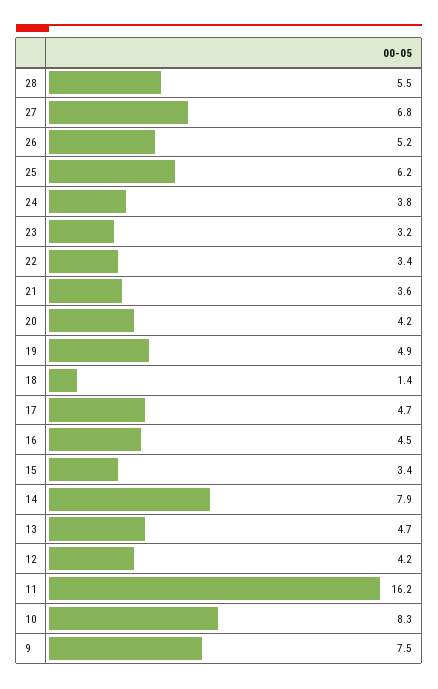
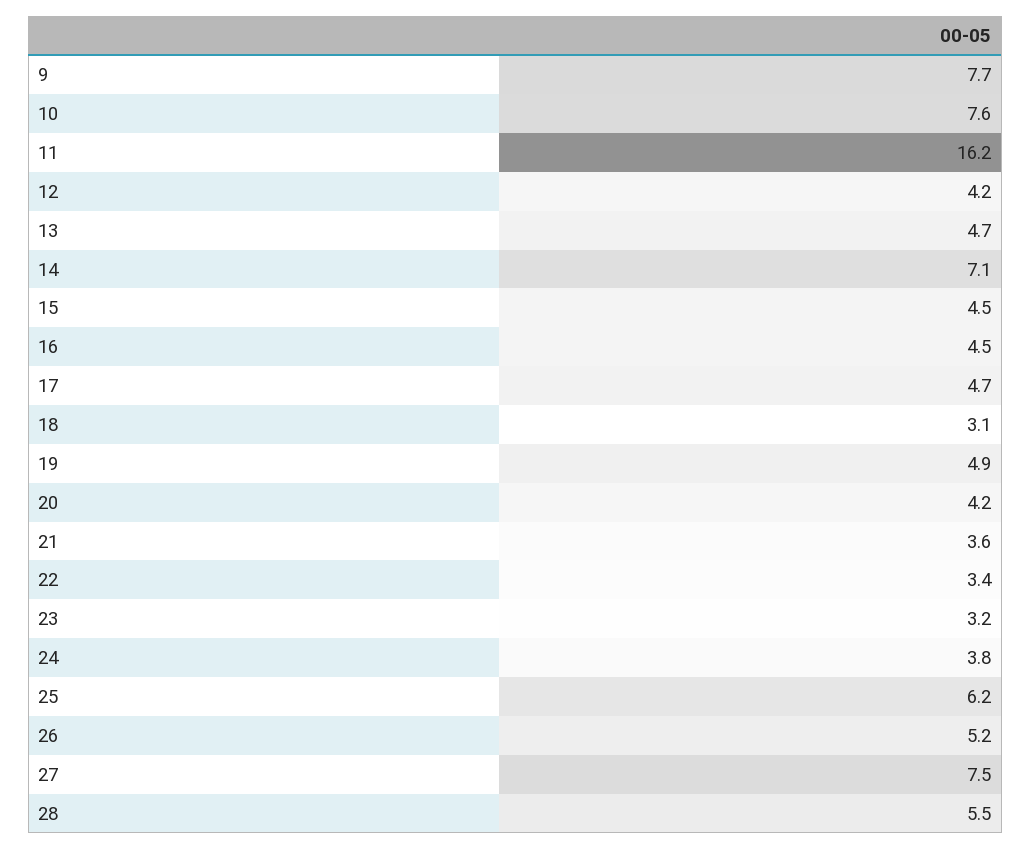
  {
    "28": 5.5,
-   "27": 6.8,
+   "27": 7.5,
    "26": 5.2,
    "25": 6.2,
    "24": 3.8,
    "23": 3.2,
    "22": 3.4,
    "21": 3.6,
    "20": 4.2,
    "19": 4.9,
-   "18": 1.4,
+   "18": 3.1,
    "17": 4.7,
    "16": 4.5,
-   "15": 3.4,
+   "15": 4.5,
-   "14": 7.9,
+   "14": 7.1,
    "13": 4.7,
    "12": 4.2,
    "11": 16.2,
-   "10": 8.3,
+   "10": 7.6,
-   "9": 7.5
+   "9": 7.7
  }

